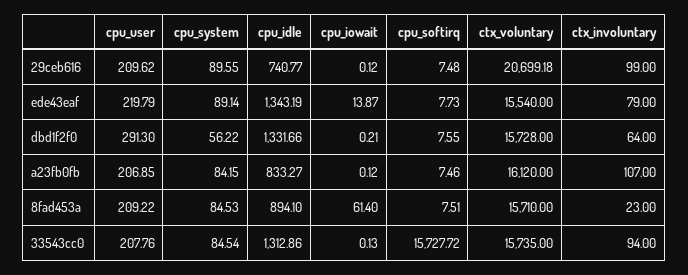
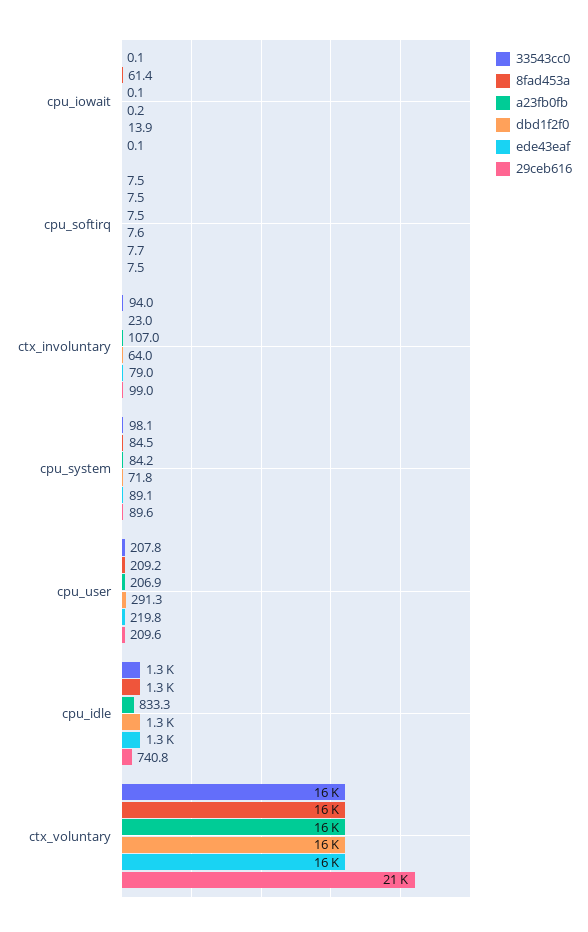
  {
    "29ceb616": {
      "cpu_user": 209.62,
      "cpu_system": 89.55,
      "cpu_idle": 740.77,
      "cpu_iowait": 0.12,
      "cpu_softirq": 7.48,
      "ctx_voluntary": 20699.18,
      "ctx_involuntary": 99
    },
    "ede43eaf": {
      "cpu_user": 219.79,
      "cpu_system": 89.14,
      "cpu_idle": 1343.19,
      "cpu_iowait": 13.87,
      "cpu_softirq": 7.73,
      "ctx_voluntary": 15540,
      "ctx_involuntary": 79
    },
    "dbd1f2f0": {
      "cpu_user": 291.3,
-     "cpu_system": 56.22,
+     "cpu_system": 71.8,
      "cpu_idle": 1331.66,
      "cpu_iowait": 0.21,
      "cpu_softirq": 7.55,
      "ctx_voluntary": 15728,
      "ctx_involuntary": 64
    },
    "a23fb0fb": {
      "cpu_user": 206.85,
      "cpu_system": 84.15,
      "cpu_idle": 833.27,
      "cpu_iowait": 0.12,
      "cpu_softirq": 7.46,
      "ctx_voluntary": 16120,
      "ctx_involuntary": 107
    },
    "8fad453a": {
      "cpu_user": 209.22,
      "cpu_system": 84.53,
-     "cpu_idle": 894.1,
+     "cpu_idle": 1300,
      "cpu_iowait": 61.4,
      "cpu_softirq": 7.51,
      "ctx_voluntary": 15710,
      "ctx_involuntary": 23
    },
    "33543cc0": {
      "cpu_user": 207.76,
-     "cpu_system": 84.54,
+     "cpu_system": 98.1,
      "cpu_idle": 1312.86,
      "cpu_iowait": 0.13,
-     "cpu_softirq": 15727.72,
+     "cpu_softirq": 7.5,
      "ctx_voluntary": 15735,
      "ctx_involuntary": 94
    }
  }

